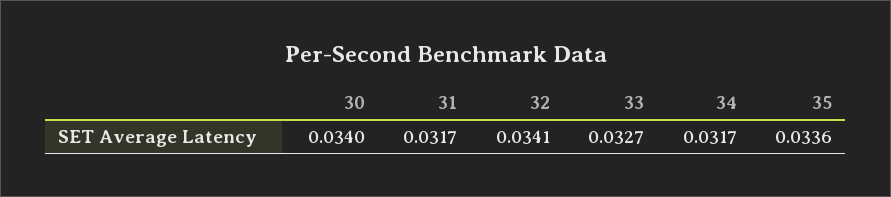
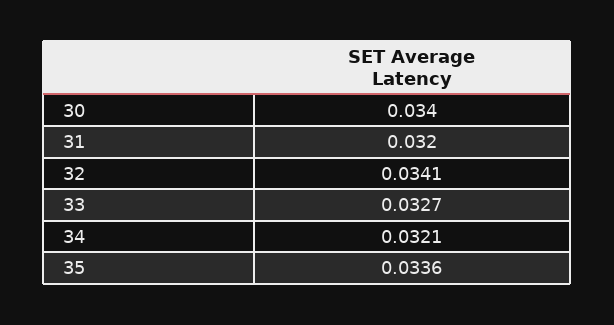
  {
    "30": 0.034,
-   "31": 0.0317,
+   "31": 0.032,
    "32": 0.0341,
    "33": 0.0327,
-   "34": 0.0317,
+   "34": 0.0321,
    "35": 0.0336
  }

